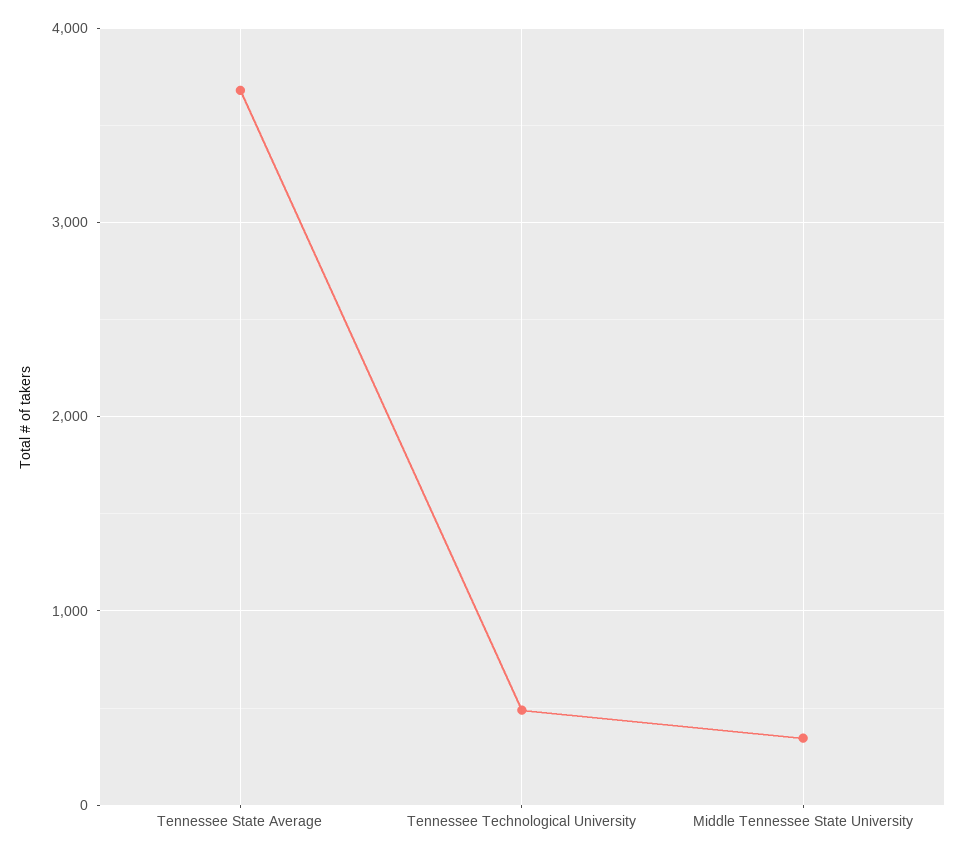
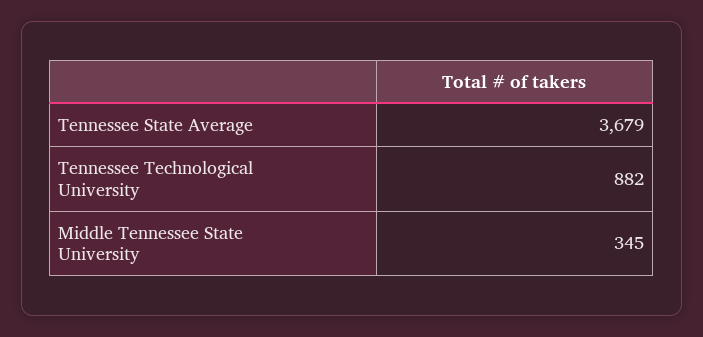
  {
    "Tennessee State Average": 3679,
-   "Tennessee Technological University": 500,
+   "Tennessee Technological University": 882,
    "Middle Tennessee State University": 345
  }

